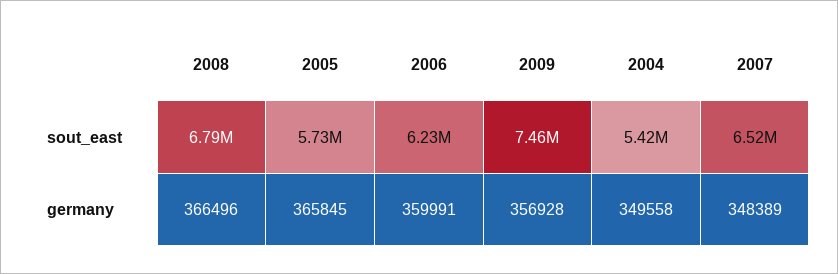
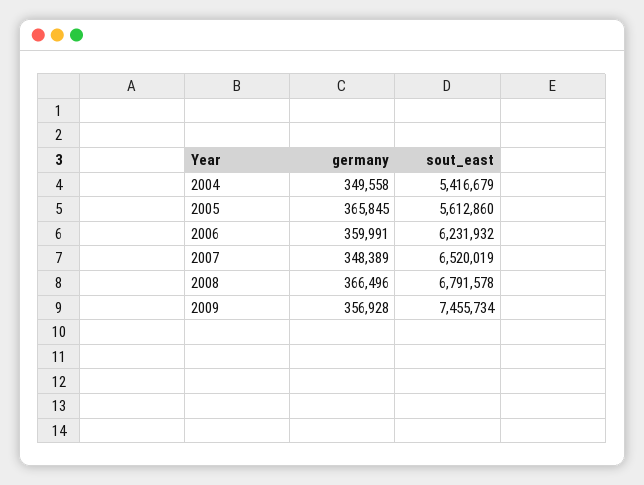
  {
    "2008": {
      "sout_east": 6791578,
      "germany": 366496
    },
    "2005": {
-     "sout_east": 5730000,
+     "sout_east": 5612860,
      "germany": 365845
    },
    "2006": {
      "sout_east": 6231932,
      "germany": 359991
    },
    "2009": {
      "sout_east": 7455734,
      "germany": 356928
    },
    "2004": {
      "sout_east": 5416679,
      "germany": 349558
    },
    "2007": {
      "sout_east": 6520019,
      "germany": 348389
    }
  }

